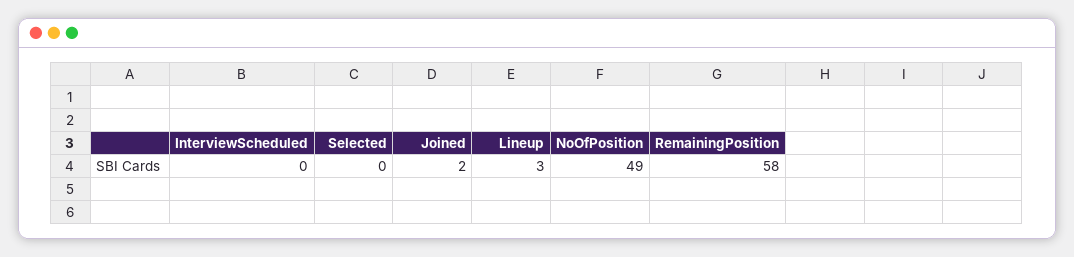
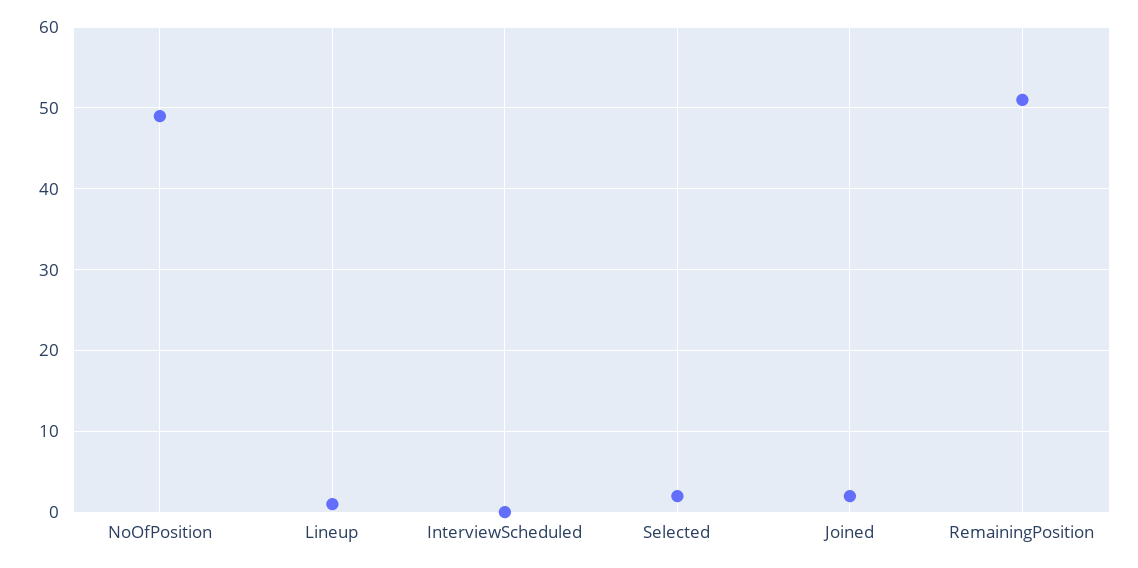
  {
    "InterviewScheduled": 0,
-   "Selected": 0,
+   "Selected": 2,
    "Joined": 2,
-   "Lineup": 3,
+   "Lineup": 1,
    "NoOfPosition": 49,
-   "RemainingPosition": 58
+   "RemainingPosition": 51
  }

